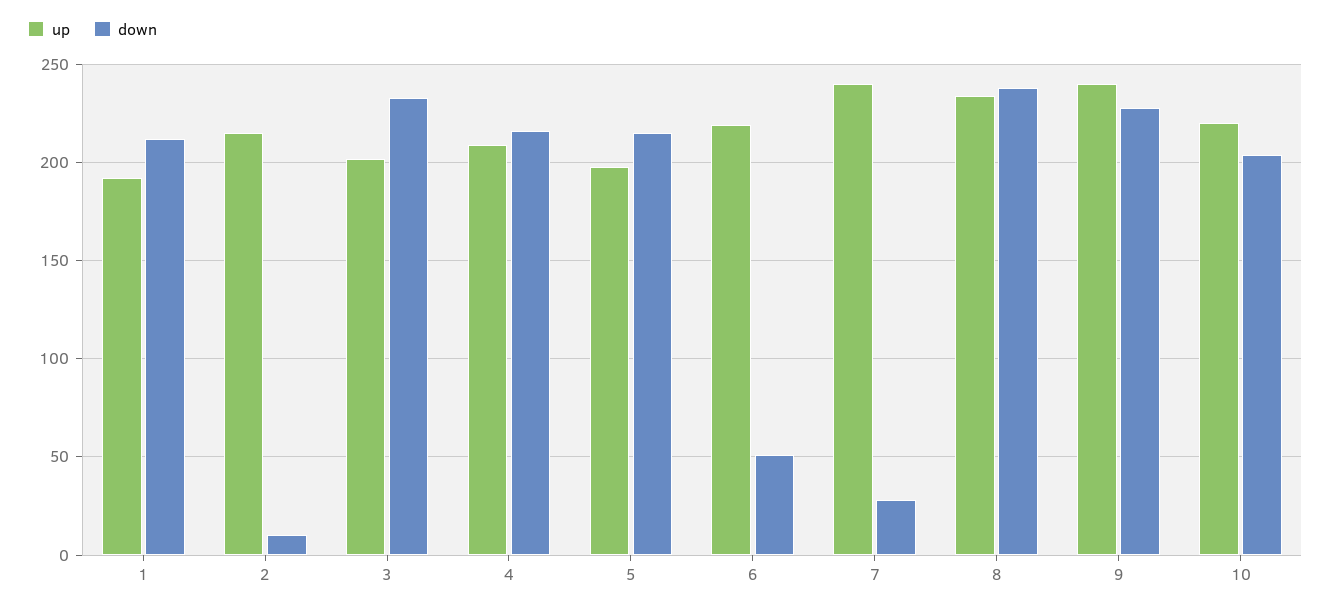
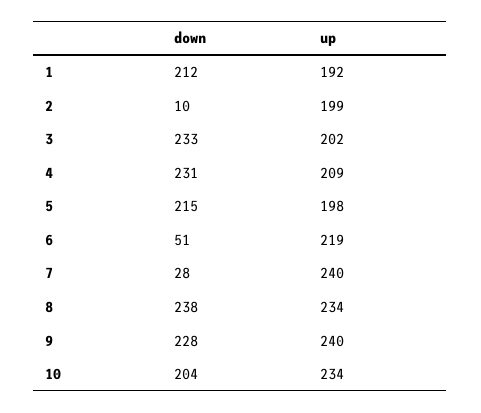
  {
    "up": {
      "1": 192,
-     "2": 215,
+     "2": 199,
      "3": 202,
      "4": 209,
      "5": 198,
      "6": 219,
      "7": 240,
      "8": 234,
      "9": 240,
-     "10": 220
+     "10": 234
    },
    "down": {
      "1": 212,
      "2": 10,
      "3": 233,
-     "4": 215,
+     "4": 231,
      "5": 215,
      "6": 51,
      "7": 28,
      "8": 238,
      "9": 228,
      "10": 204
    }
  }

